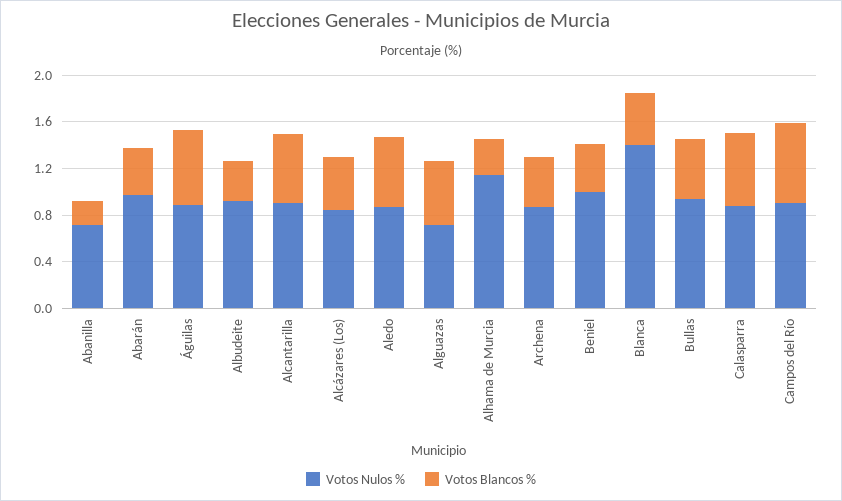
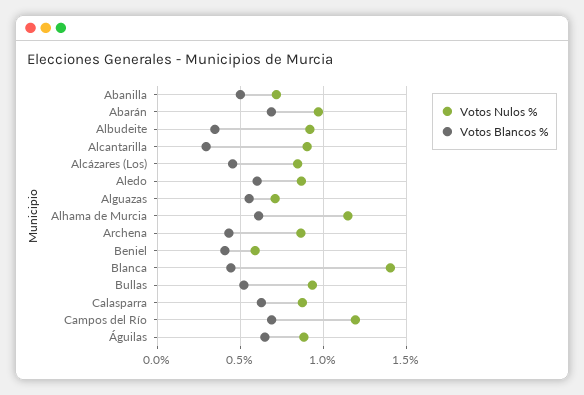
  {
    "Votos Nulos %": {
      "Abanilla": 0.7,
      "Abarán": 0.95,
      "Águilas": 0.9,
      "Albudeite": 0.9,
      "Alcantarilla": 0.9,
      "Alcázares (Los)": 0.85,
      "Aledo": 0.85,
      "Alguazas": 0.7,
      "Alhama de Murcia": 1.15,
      "Archena": 0.85,
-     "Beniel": 1,
+     "Beniel": 0.6,
      "Blanca": 1.4,
      "Bullas": 0.95,
      "Calasparra": 0.85,
-     "Campos del Río": 0.9
+     "Campos del Río": 1.2
    },
    "Votos Blancos %": {
-     "Abanilla": 0.2,
+     "Abanilla": 0.5,
-     "Abarán": 0.4,
+     "Abarán": 0.7,
      "Águilas": 0.65,
      "Albudeite": 0.35,
-     "Alcantarilla": 0.6,
+     "Alcantarilla": 0.3,
      "Alcázares (Los)": 0.45,
      "Aledo": 0.6,
      "Alguazas": 0.55,
-     "Alhama de Murcia": 0.3,
+     "Alhama de Murcia": 0.6,
      "Archena": 0.45,
      "Beniel": 0.4,
      "Blanca": 0.45,
      "Bullas": 0.5,
      "Calasparra": 0.65,
      "Campos del Río": 0.7
    }
  }

